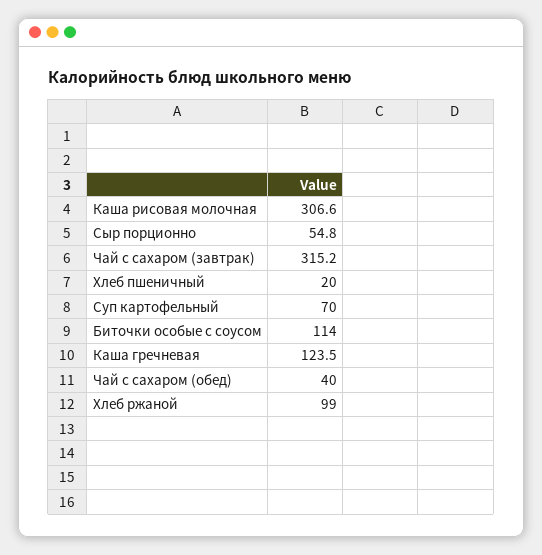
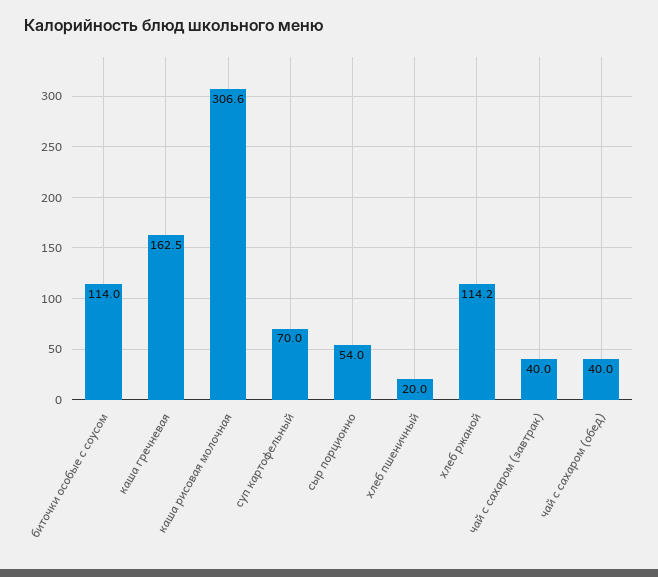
  {
    "Каша рисовая молочная": 306.6,
-   "Сыр порционно": 54.8,
+   "Сыр порционно": 54,
-   "Чай с сахаром (завтрак)": 315.2,
+   "Чай с сахаром (завтрак)": 40,
    "Хлеб пшеничный": 20,
    "Суп картофельный": 70,
    "Биточки особые с соусом": 114,
-   "Каша гречневая": 123.5,
+   "Каша гречневая": 162.5,
    "Чай с сахаром (обед)": 40,
-   "Хлеб ржаной": 99
+   "Хлеб ржаной": 114.2
  }

